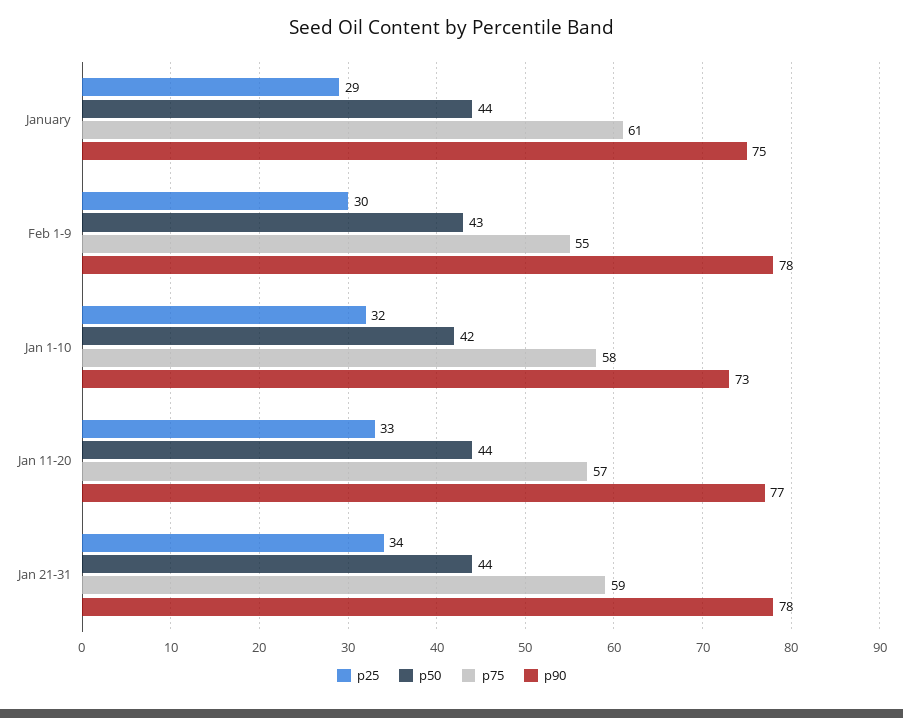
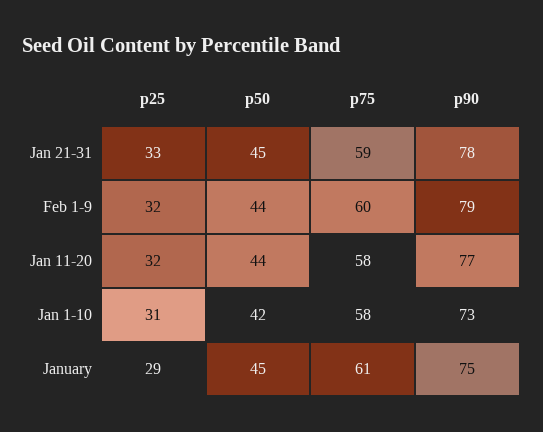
  {
    "p25": {
      "January": 29,
-     "Feb 1-9": 30,
+     "Feb 1-9": 32,
-     "Jan 1-10": 32,
+     "Jan 1-10": 31,
-     "Jan 11-20": 33,
+     "Jan 11-20": 32,
-     "Jan 21-31": 34
+     "Jan 21-31": 33
    },
    "p50": {
-     "January": 44,
+     "January": 45,
-     "Feb 1-9": 43,
+     "Feb 1-9": 44,
      "Jan 1-10": 42,
      "Jan 11-20": 44,
-     "Jan 21-31": 44
+     "Jan 21-31": 45
    },
    "p75": {
      "January": 61,
-     "Feb 1-9": 55,
+     "Feb 1-9": 60,
      "Jan 1-10": 58,
-     "Jan 11-20": 57,
+     "Jan 11-20": 58,
      "Jan 21-31": 59
    },
    "p90": {
      "January": 75,
-     "Feb 1-9": 78,
+     "Feb 1-9": 79,
      "Jan 1-10": 73,
      "Jan 11-20": 77,
      "Jan 21-31": 78
    }
  }

